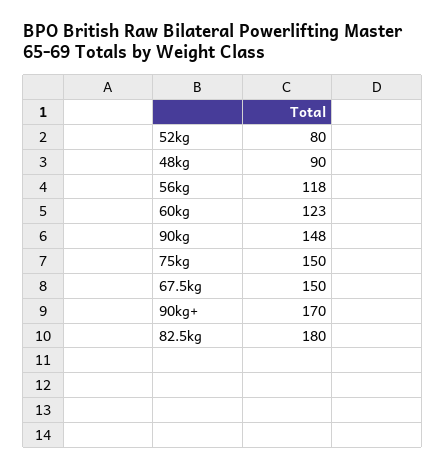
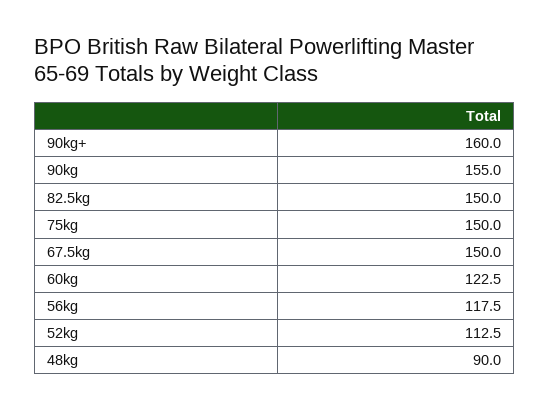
  {
-   "52kg": 80,
+   "52kg": 112.5,
    "48kg": 90,
    "56kg": 117.5,
    "60kg": 122.5,
-   "90kg": 148,
+   "90kg": 155,
    "75kg": 150,
    "67.5kg": 150,
-   "90kg+": 170,
+   "90kg+": 160,
-   "82.5kg": 180
+   "82.5kg": 150
  }

